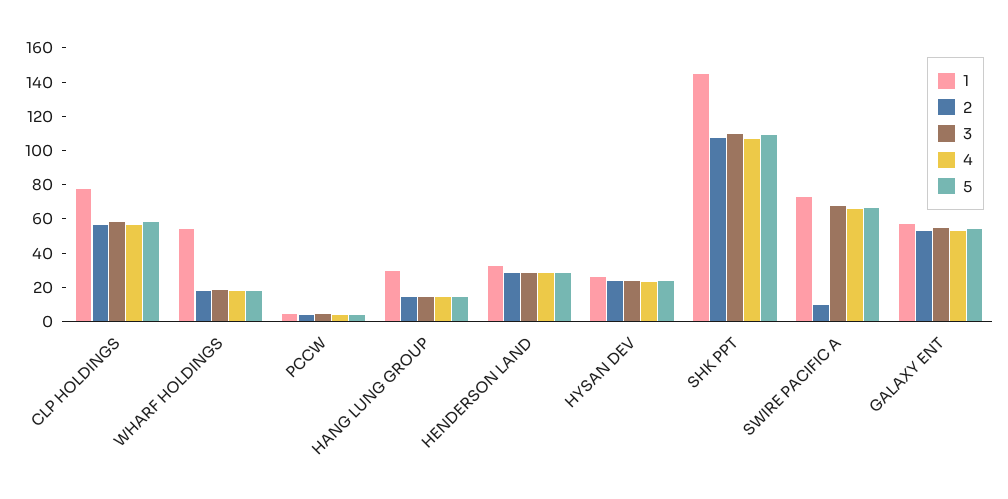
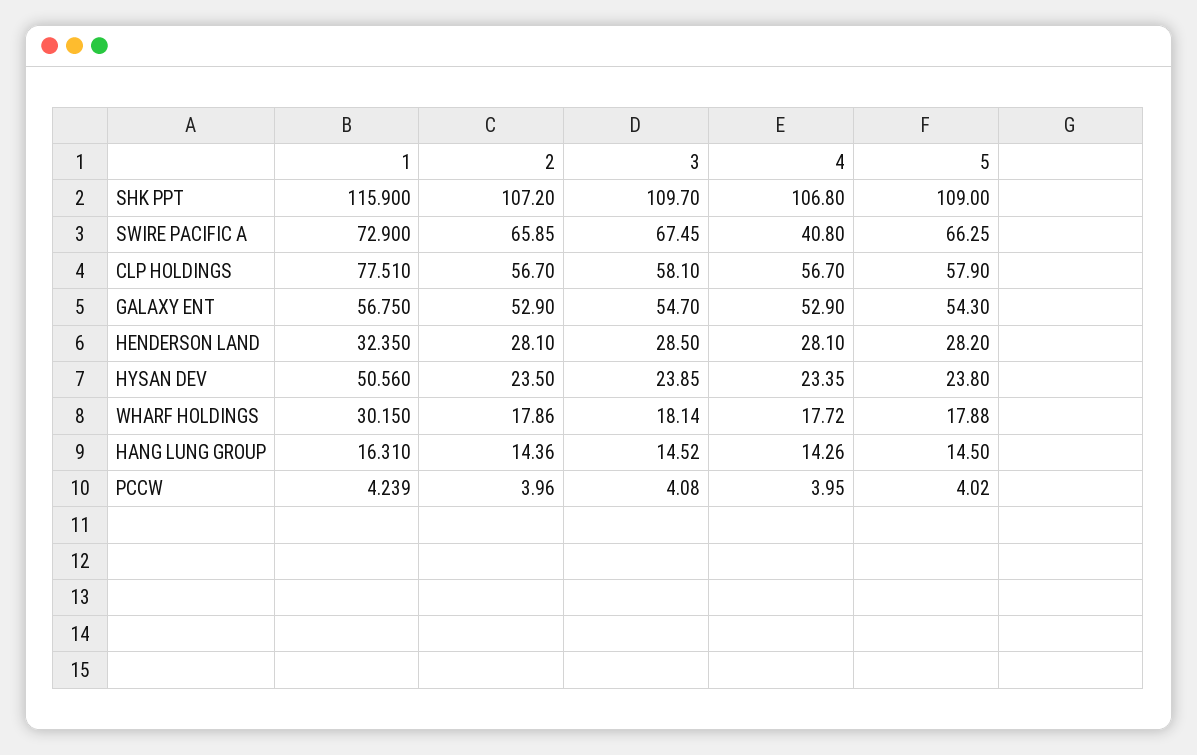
  {
    "1": {
      "CLP HOLDINGS": 77.51,
-     "WHARF HOLDINGS": 55,
+     "WHARF HOLDINGS": 30.15,
      "PCCW": 4.239,
-     "HANG LUNG GROUP": 30,
+     "HANG LUNG GROUP": 16.31,
      "HENDERSON LAND": 32.35,
-     "HYSAN DEV": 25,
+     "HYSAN DEV": 50.56,
-     "SHK PPT": 145,
+     "SHK PPT": 115.9,
      "SWIRE PACIFIC A": 72.9,
      "GALAXY ENT": 56.75
    },
    "2": {
      "CLP HOLDINGS": 56.7,
      "WHARF HOLDINGS": 17.86,
      "PCCW": 3.96,
      "HANG LUNG GROUP": 14.36,
      "HENDERSON LAND": 28.1,
      "HYSAN DEV": 23.5,
      "SHK PPT": 107.2,
-     "SWIRE PACIFIC A": 10,
+     "SWIRE PACIFIC A": 65.85,
      "GALAXY ENT": 52.9
    },
    "3": {
      "CLP HOLDINGS": 58.1,
      "WHARF HOLDINGS": 18.14,
      "PCCW": 4.08,
      "HANG LUNG GROUP": 14.52,
      "HENDERSON LAND": 28.5,
      "HYSAN DEV": 23.85,
      "SHK PPT": 109.7,
      "SWIRE PACIFIC A": 67.45,
      "GALAXY ENT": 54.7
    },
    "4": {
      "CLP HOLDINGS": 56.7,
      "WHARF HOLDINGS": 17.72,
      "PCCW": 3.95,
      "HANG LUNG GROUP": 14.26,
      "HENDERSON LAND": 28.1,
      "HYSAN DEV": 23.35,
      "SHK PPT": 106.8,
-     "SWIRE PACIFIC A": 65,
+     "SWIRE PACIFIC A": 40.8,
      "GALAXY ENT": 52.9
    },
    "5": {
      "CLP HOLDINGS": 57.9,
      "WHARF HOLDINGS": 17.88,
      "PCCW": 4.02,
      "HANG LUNG GROUP": 14.5,
      "HENDERSON LAND": 28.2,
      "HYSAN DEV": 23.8,
      "SHK PPT": 109,
      "SWIRE PACIFIC A": 66.25,
      "GALAXY ENT": 54.3
    }
  }

